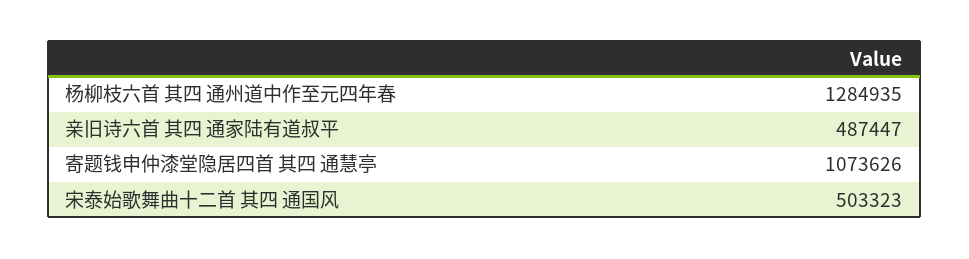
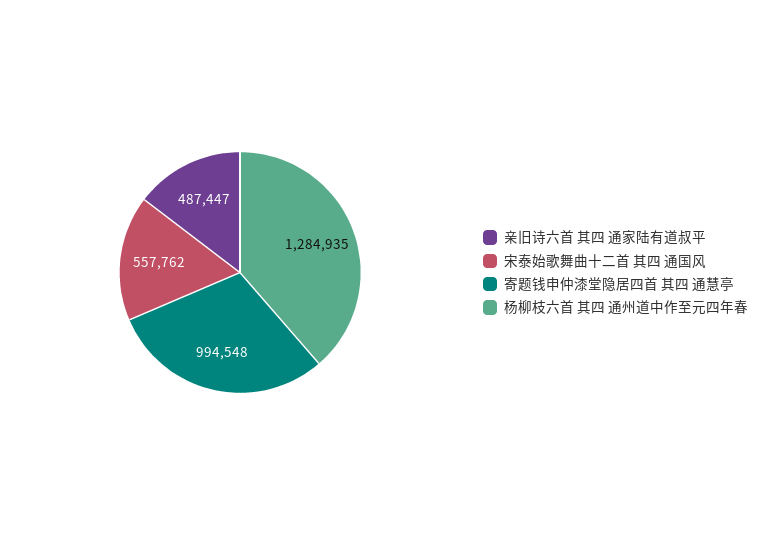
  {
    "杨柳枝六首 其四 通州道中作至元四年春": 1284935,
    "亲旧诗六首 其四 通家陆有道叔平": 487447,
-   "寄题钱申仲漆堂隐居四首 其四 通慧亭": 1073626,
+   "寄题钱申仲漆堂隐居四首 其四 通慧亭": 994548,
-   "宋泰始歌舞曲十二首 其四 通国风": 503323
+   "宋泰始歌舞曲十二首 其四 通国风": 557762
  }

